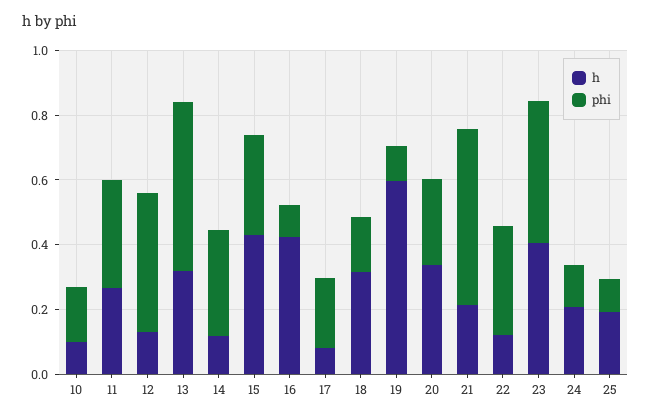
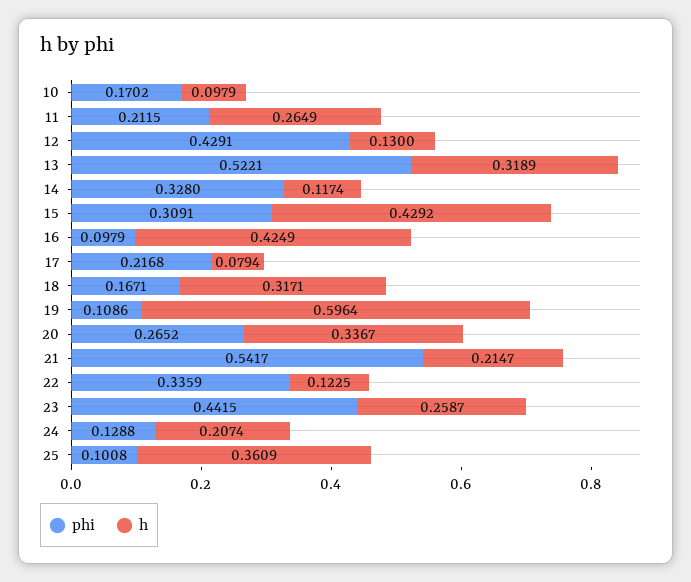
  {
    "h": {
      "10": 0.0979,
      "11": 0.2649,
      "12": 0.13,
      "13": 0.3189,
      "14": 0.1174,
      "15": 0.4292,
      "16": 0.4249,
      "17": 0.0794,
      "18": 0.3171,
      "19": 0.5964,
      "20": 0.3367,
      "21": 0.2147,
      "22": 0.1225,
-     "23": 0.4,
+     "23": 0.2587,
      "24": 0.2074,
-     "25": 0.2
+     "25": 0.3609
    },
    "phi": {
      "10": 0.1702,
-     "11": 0.35,
+     "11": 0.2115,
      "12": 0.4291,
      "13": 0.5221,
      "14": 0.328,
      "15": 0.3091,
      "16": 0.0979,
      "17": 0.2168,
      "18": 0.1671,
      "19": 0.1086,
      "20": 0.2652,
      "21": 0.5417,
      "22": 0.3359,
      "23": 0.4415,
      "24": 0.1288,
      "25": 0.1008
    }
  }

